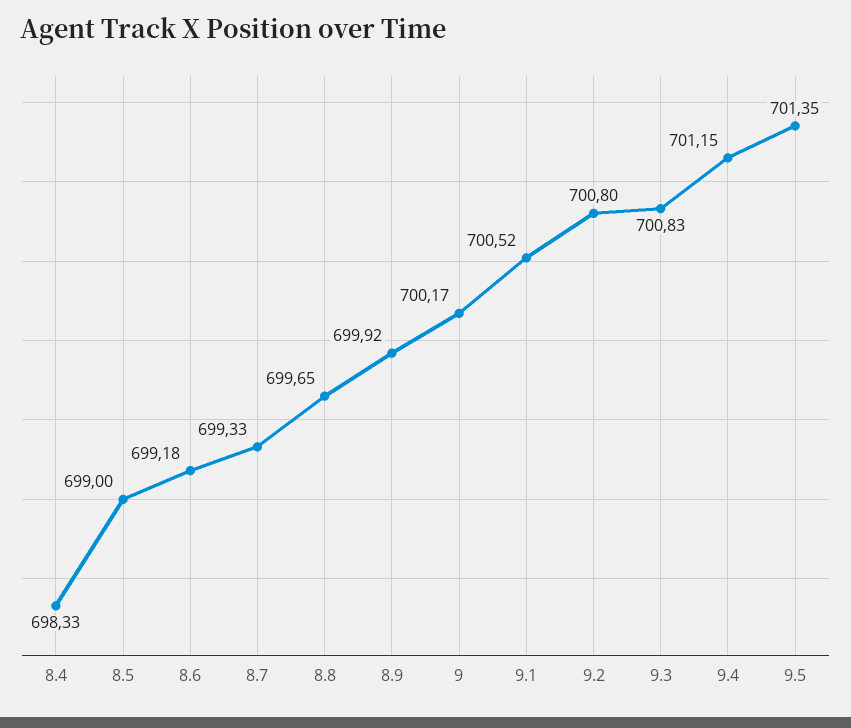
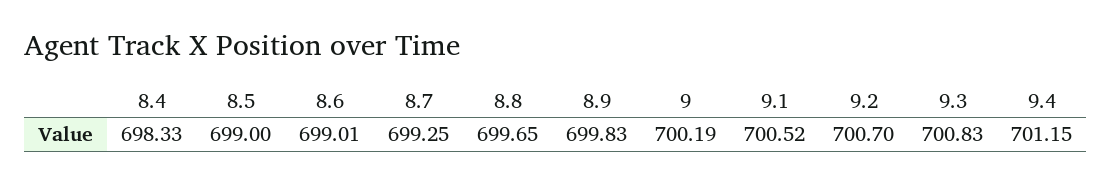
  {
    "8.4": 698.33,
    "8.5": 699,
-   "8.6": 699.18,
+   "8.6": 699.01,
-   "8.7": 699.33,
+   "8.7": 699.25,
    "8.8": 699.65,
-   "8.9": 699.92,
+   "8.9": 699.83,
-   "9": 700.17,
+   "9": 700.19,
    "9.1": 700.52,
-   "9.2": 700.8,
+   "9.2": 700.7,
    "9.3": 700.83,
-   "9.4": 701.15,
+   "9.4": 701.15
-   "9.5": 701.35
  }

